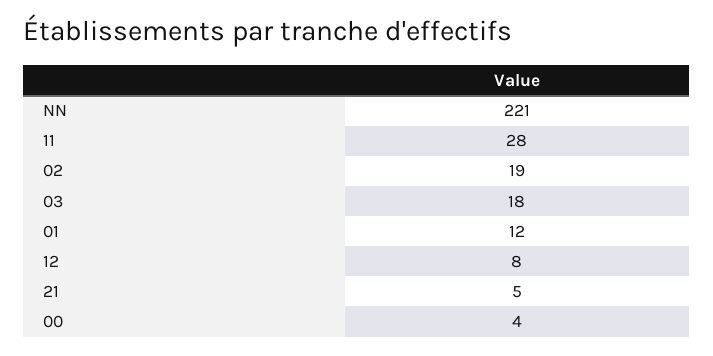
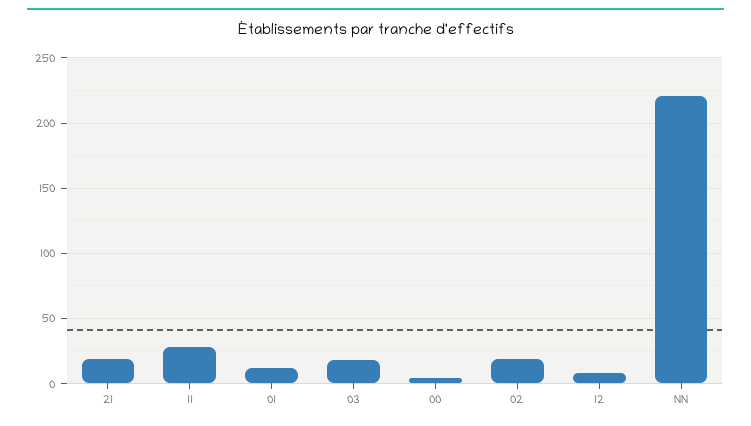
  {
    "NN": 221,
    "11": 28,
    "02": 19,
    "03": 18,
    "01": 12,
    "12": 8,
-   "21": 5,
+   "21": 20,
    "00": 4
  }

